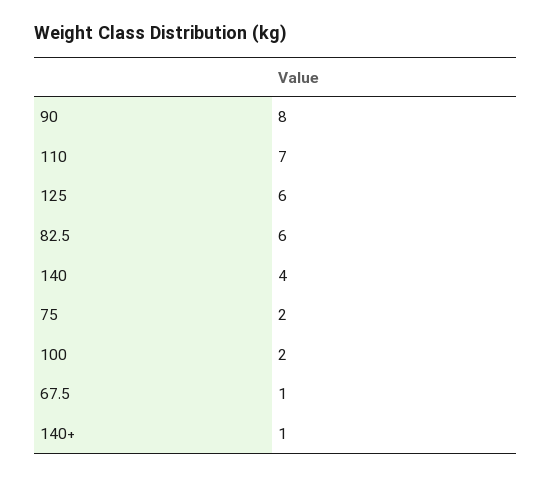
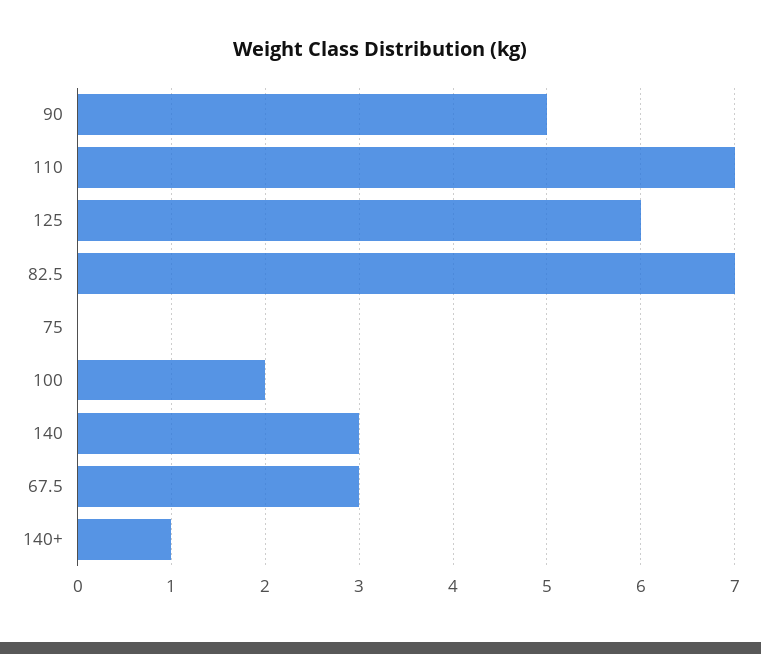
  {
-   "90": 8,
+   "90": 5,
    "110": 7,
    "125": 6,
-   "82.5": 6,
+   "82.5": 7,
-   "140": 4,
+   "140": 3,
-   "75": 2,
+   "75": 0,
    "100": 2,
-   "67.5": 1,
+   "67.5": 3,
    "140+": 1
  }

